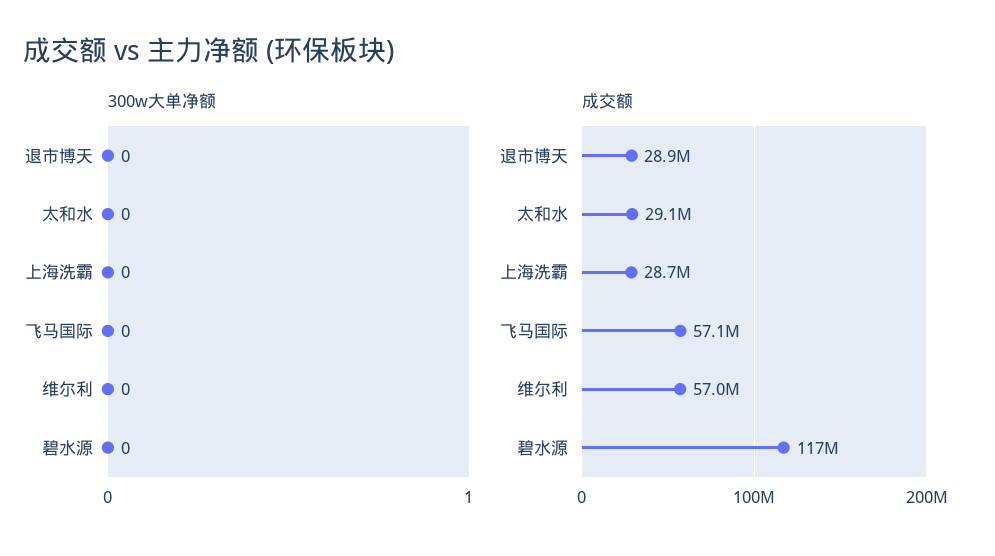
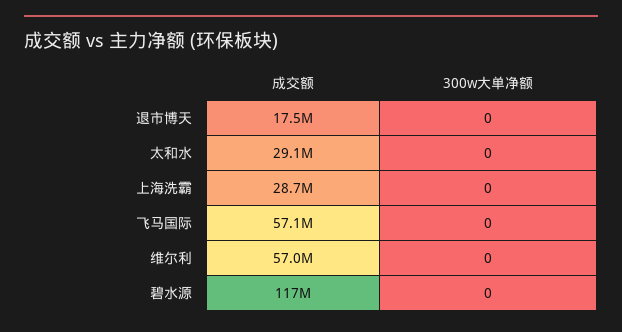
  {
    "300w大单净额": {
      "退市博天": 0,
      "太和水": 0,
      "上海洗霸": 0,
      "飞马国际": 0,
      "维尔利": 0,
      "碧水源": 0
    },
    "成交额": {
-     "退市博天": 28900000,
+     "退市博天": 17500000,
      "太和水": 29100000,
      "上海洗霸": 28700000,
      "飞马国际": 57100000,
      "维尔利": 57000000,
      "碧水源": 117000000
    }
  }

